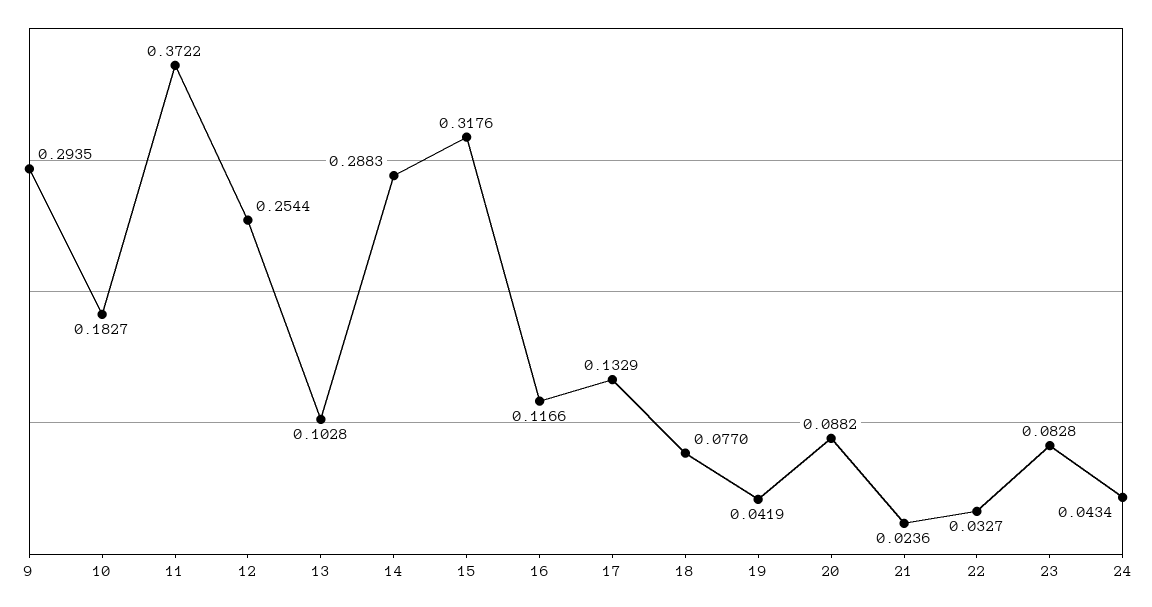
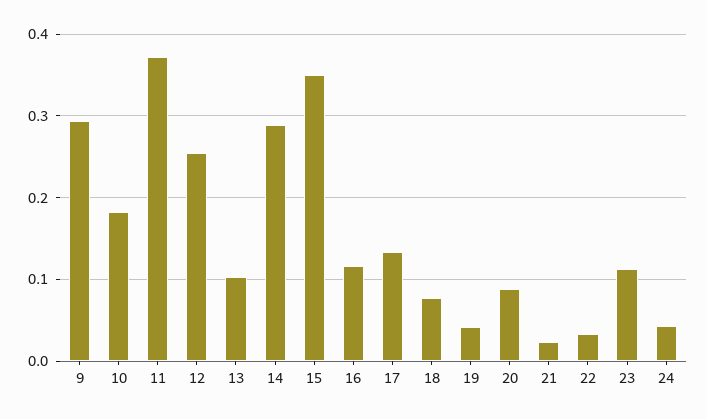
  {
    "9": 0.2935,
    "10": 0.1827,
    "11": 0.3722,
    "12": 0.2544,
    "13": 0.1028,
    "14": 0.2883,
-   "15": 0.3176,
+   "15": 0.35,
    "16": 0.1166,
    "17": 0.1329,
    "18": 0.077,
    "19": 0.0419,
    "20": 0.0882,
    "21": 0.0236,
    "22": 0.0327,
-   "23": 0.0828,
+   "23": 0.11,
    "24": 0.0434
  }

